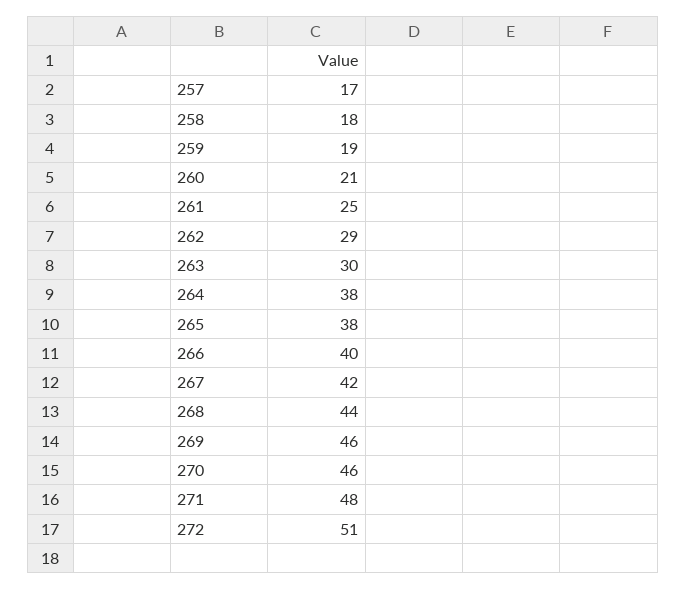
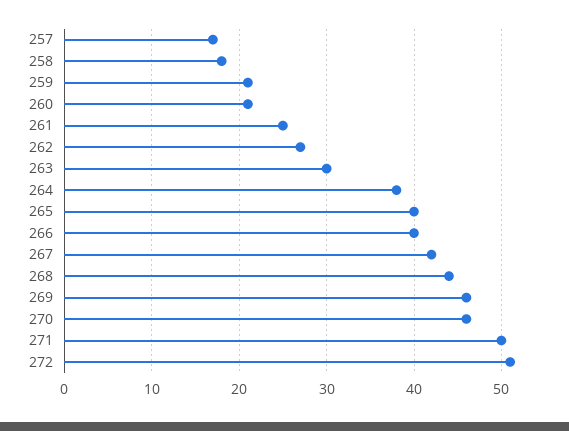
  {
    "257": 17,
    "258": 18,
-   "259": 19,
+   "259": 21,
    "260": 21,
    "261": 25,
-   "262": 29,
+   "262": 27,
    "263": 30,
    "264": 38,
-   "265": 38,
+   "265": 40,
    "266": 40,
    "267": 42,
    "268": 44,
    "269": 46,
    "270": 46,
-   "271": 48,
+   "271": 50,
    "272": 51
  }

